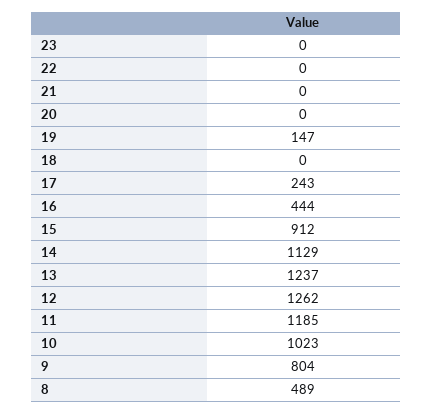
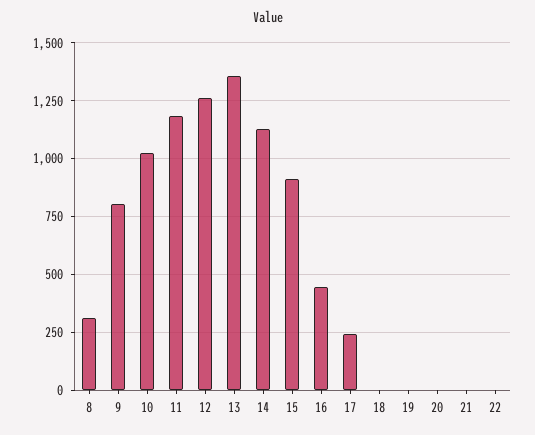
  {
-   "23": 0,
    "22": 0,
    "21": 0,
    "20": 0,
-   "19": 147,
+   "19": 0,
    "18": 0,
    "17": 243,
    "16": 444,
    "15": 912,
    "14": 1129,
-   "13": 1237,
+   "13": 1350,
    "12": 1262,
    "11": 1185,
    "10": 1023,
    "9": 804,
-   "8": 489
+   "8": 300
  }

